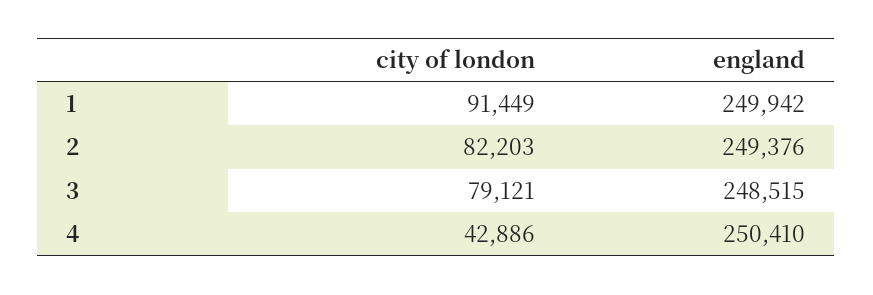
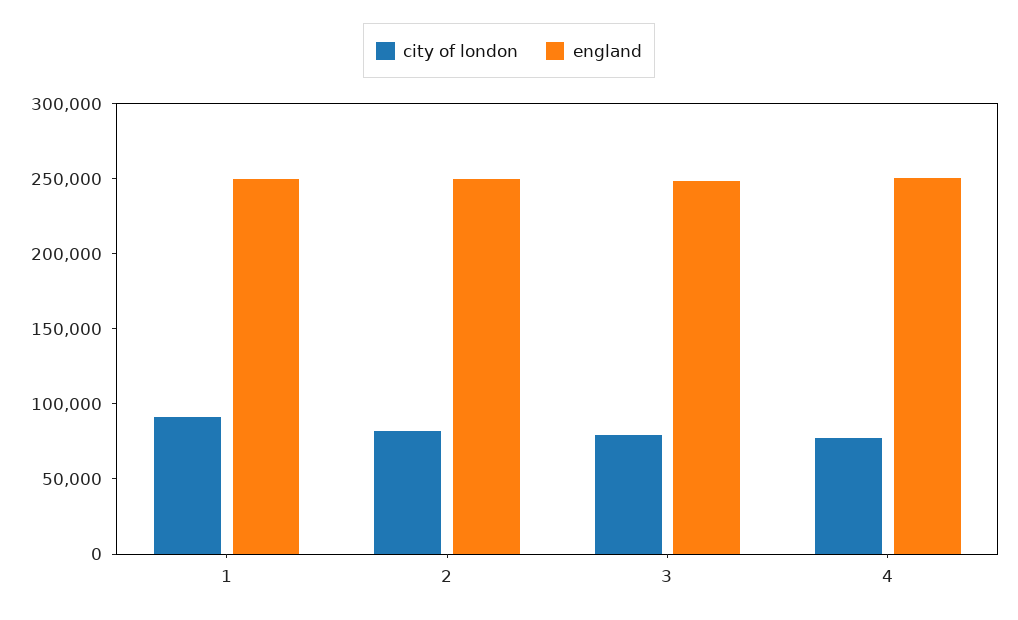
  {
    "city of london": {
      "1": 91449,
      "2": 82203,
      "3": 79121,
-     "4": 42886
+     "4": 80000
    },
    "england": {
      "1": 249942,
      "2": 249376,
      "3": 248515,
      "4": 250410
    }
  }

